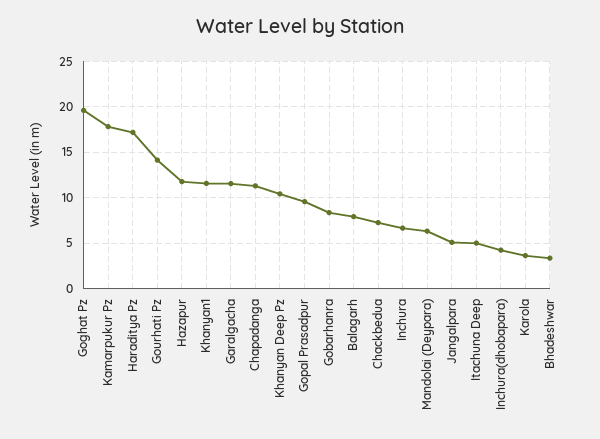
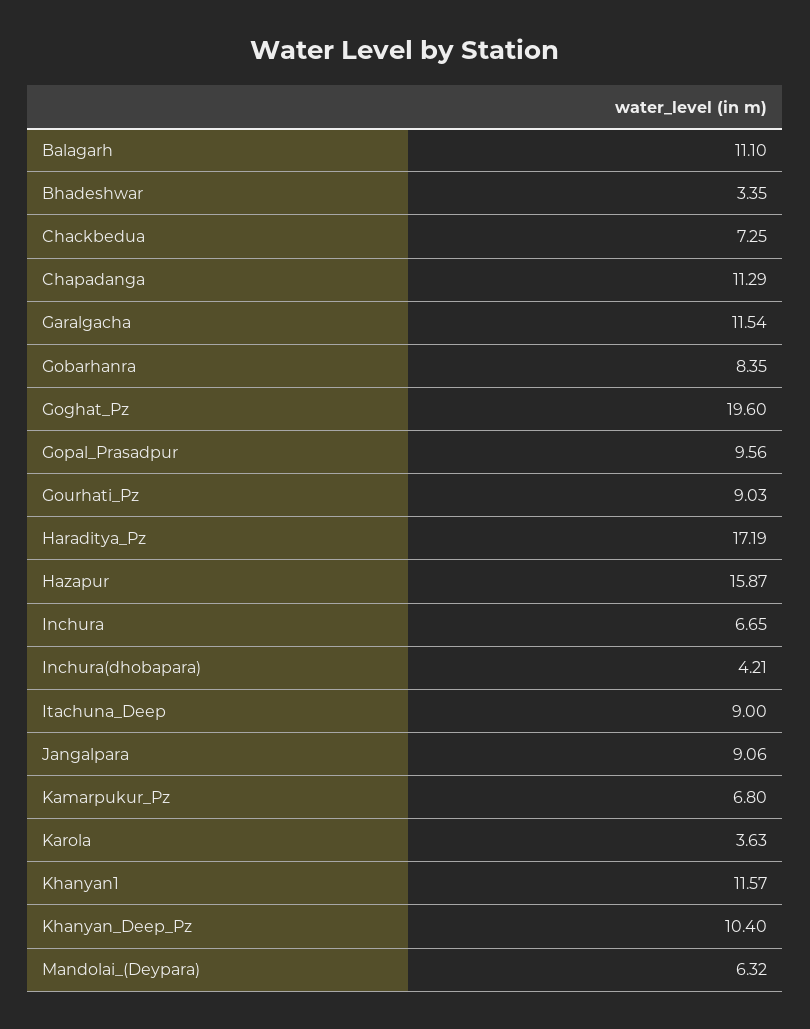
  {
    "Goghat Pz": 19.6,
-   "Kamarpukur Pz": 18,
+   "Kamarpukur Pz": 6.8,
    "Haraditya Pz": 17.19,
-   "Gourhati Pz": 14,
+   "Gourhati Pz": 9.03,
-   "Hazapur": 12,
+   "Hazapur": 15.87,
    "Khanyan1": 11.57,
    "Garalgacha": 11.54,
    "Chapadanga": 11.29,
    "Khanyan Deep Pz": 10.4,
    "Gopal Prasadpur": 9.56,
    "Gobarhanra": 8.35,
-   "Balagarh": 8,
+   "Balagarh": 11.1,
    "Chackbedua": 7.25,
    "Inchura": 6.65,
    "Mandolai (Deypara)": 6.32,
-   "Jangalpara": 5,
+   "Jangalpara": 9.06,
-   "Itachuna Deep": 5,
+   "Itachuna Deep": 9,
    "Inchura(dhobapara)": 4.21,
    "Karola": 3.63,
    "Bhadeshwar": 3.35
  }

